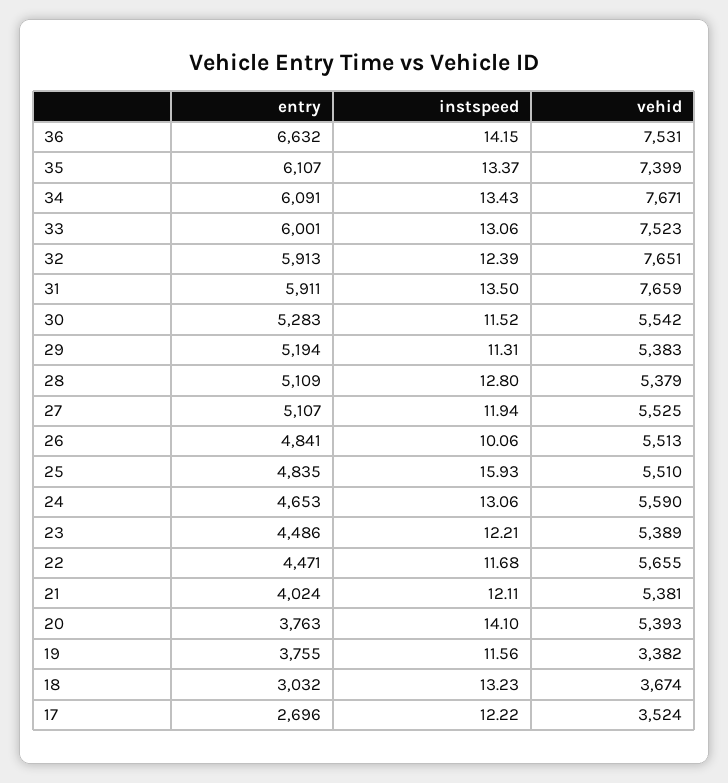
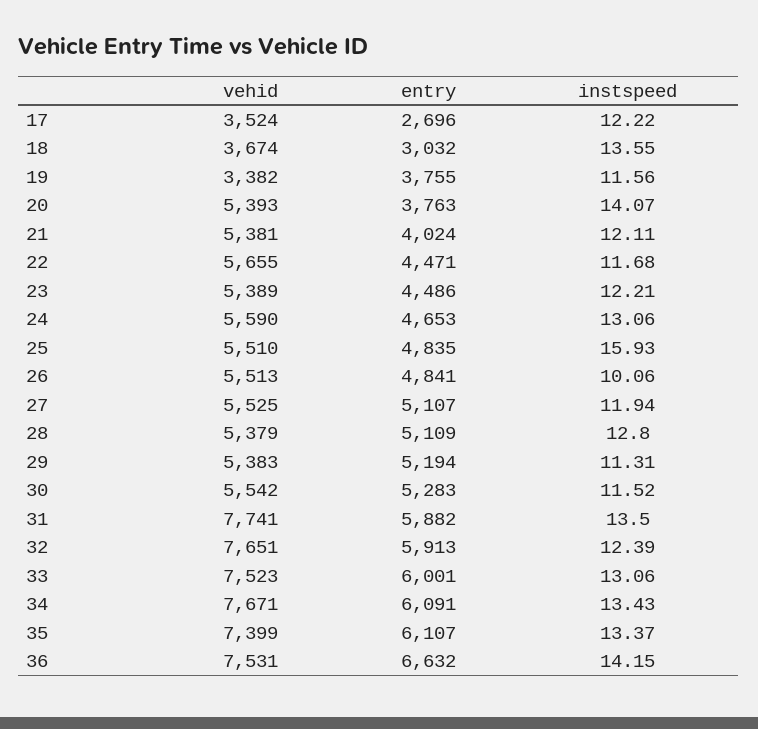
  {
    "entry": {
      "36": 6632,
      "35": 6107,
      "34": 6091,
      "33": 6001,
      "32": 5913,
-     "31": 5911,
+     "31": 5882,
      "30": 5283,
      "29": 5194,
      "28": 5109,
      "27": 5107,
      "26": 4841,
      "25": 4835,
      "24": 4653,
      "23": 4486,
      "22": 4471,
      "21": 4024,
      "20": 3763,
      "19": 3755,
      "18": 3032,
      "17": 2696
    },
    "instspeed": {
      "36": 14.15,
      "35": 13.37,
      "34": 13.43,
      "33": 13.06,
      "32": 12.39,
      "31": 13.5,
      "30": 11.52,
      "29": 11.31,
      "28": 12.8,
      "27": 11.94,
      "26": 10.06,
      "25": 15.93,
      "24": 13.06,
      "23": 12.21,
      "22": 11.68,
      "21": 12.11,
-     "20": 14.1,
+     "20": 14.07,
      "19": 11.56,
-     "18": 13.23,
+     "18": 13.55,
      "17": 12.22
    },
    "vehid": {
      "36": 7531,
      "35": 7399,
      "34": 7671,
      "33": 7523,
      "32": 7651,
-     "31": 7659,
+     "31": 7741,
      "30": 5542,
      "29": 5383,
      "28": 5379,
      "27": 5525,
      "26": 5513,
      "25": 5510,
      "24": 5590,
      "23": 5389,
      "22": 5655,
      "21": 5381,
      "20": 5393,
      "19": 3382,
      "18": 3674,
      "17": 3524
    }
  }

